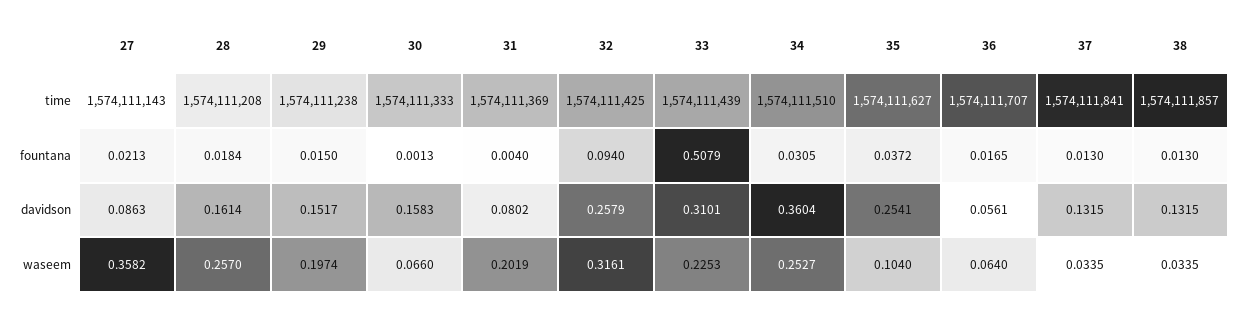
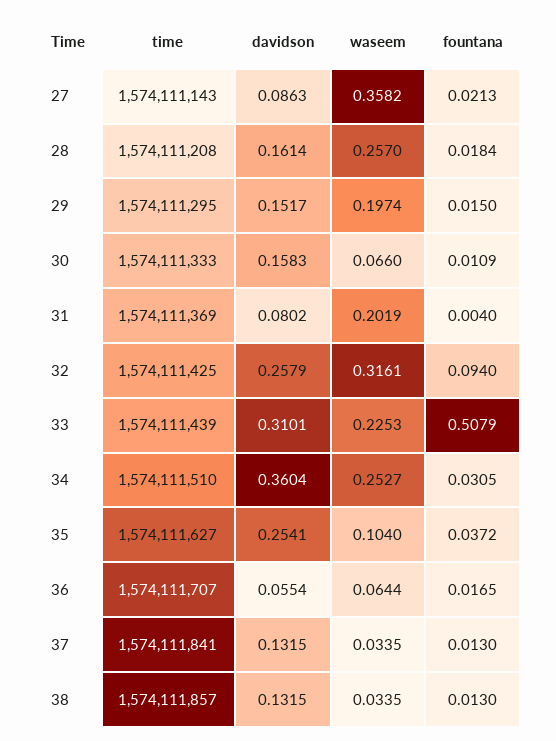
  {
    "27": {
      "time": 1574111143,
      "fountana": 0.0213,
      "davidson": 0.0863,
      "waseem": 0.3582
    },
    "28": {
      "time": 1574111208,
      "fountana": 0.0184,
      "davidson": 0.1614,
      "waseem": 0.257
    },
    "29": {
-     "time": 1574111238,
+     "time": 1574111295,
      "fountana": 0.015,
      "davidson": 0.1517,
      "waseem": 0.1974
    },
    "30": {
      "time": 1574111333,
-     "fountana": 0.0013,
+     "fountana": 0.0109,
      "davidson": 0.1583,
      "waseem": 0.066
    },
    "31": {
      "time": 1574111369,
      "fountana": 0.004,
      "davidson": 0.0802,
      "waseem": 0.2019
    },
    "32": {
      "time": 1574111425,
      "fountana": 0.094,
      "davidson": 0.2579,
      "waseem": 0.3161
    },
    "33": {
      "time": 1574111439,
      "fountana": 0.5079,
      "davidson": 0.3101,
      "waseem": 0.2253
    },
    "34": {
      "time": 1574111510,
      "fountana": 0.0305,
      "davidson": 0.3604,
      "waseem": 0.2527
    },
    "35": {
      "time": 1574111627,
      "fountana": 0.0372,
      "davidson": 0.2541,
      "waseem": 0.104
    },
    "36": {
      "time": 1574111707,
      "fountana": 0.0165,
-     "davidson": 0.0561,
+     "davidson": 0.0554,
-     "waseem": 0.064
+     "waseem": 0.0644
    },
    "37": {
      "time": 1574111841,
      "fountana": 0.013,
      "davidson": 0.1315,
      "waseem": 0.0335
    },
    "38": {
      "time": 1574111857,
      "fountana": 0.013,
      "davidson": 0.1315,
      "waseem": 0.0335
    }
  }

